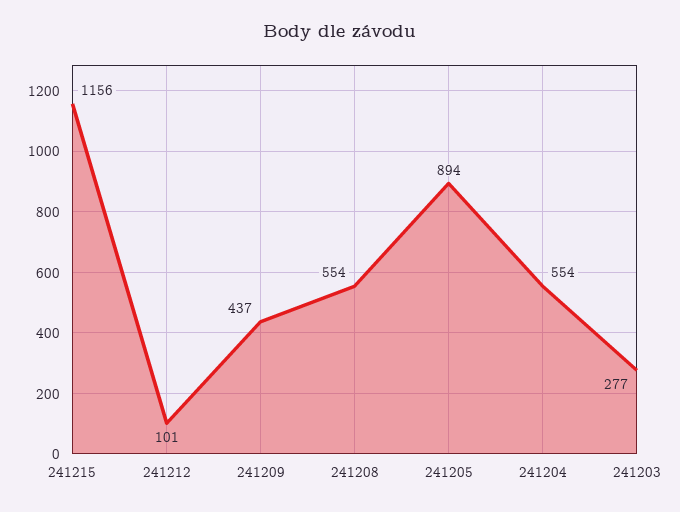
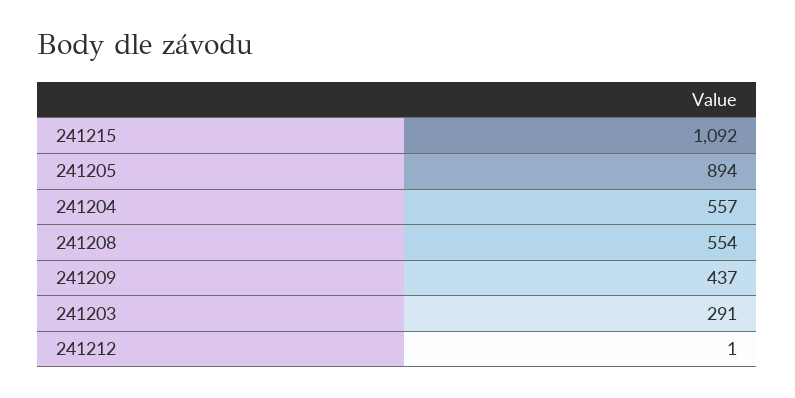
  {
-   "241215": 1156,
+   "241215": 1092,
-   "241212": 101,
+   "241212": 1,
    "241209": 437,
    "241208": 554,
    "241205": 894,
-   "241204": 554,
+   "241204": 557,
-   "241203": 277
+   "241203": 291
  }

